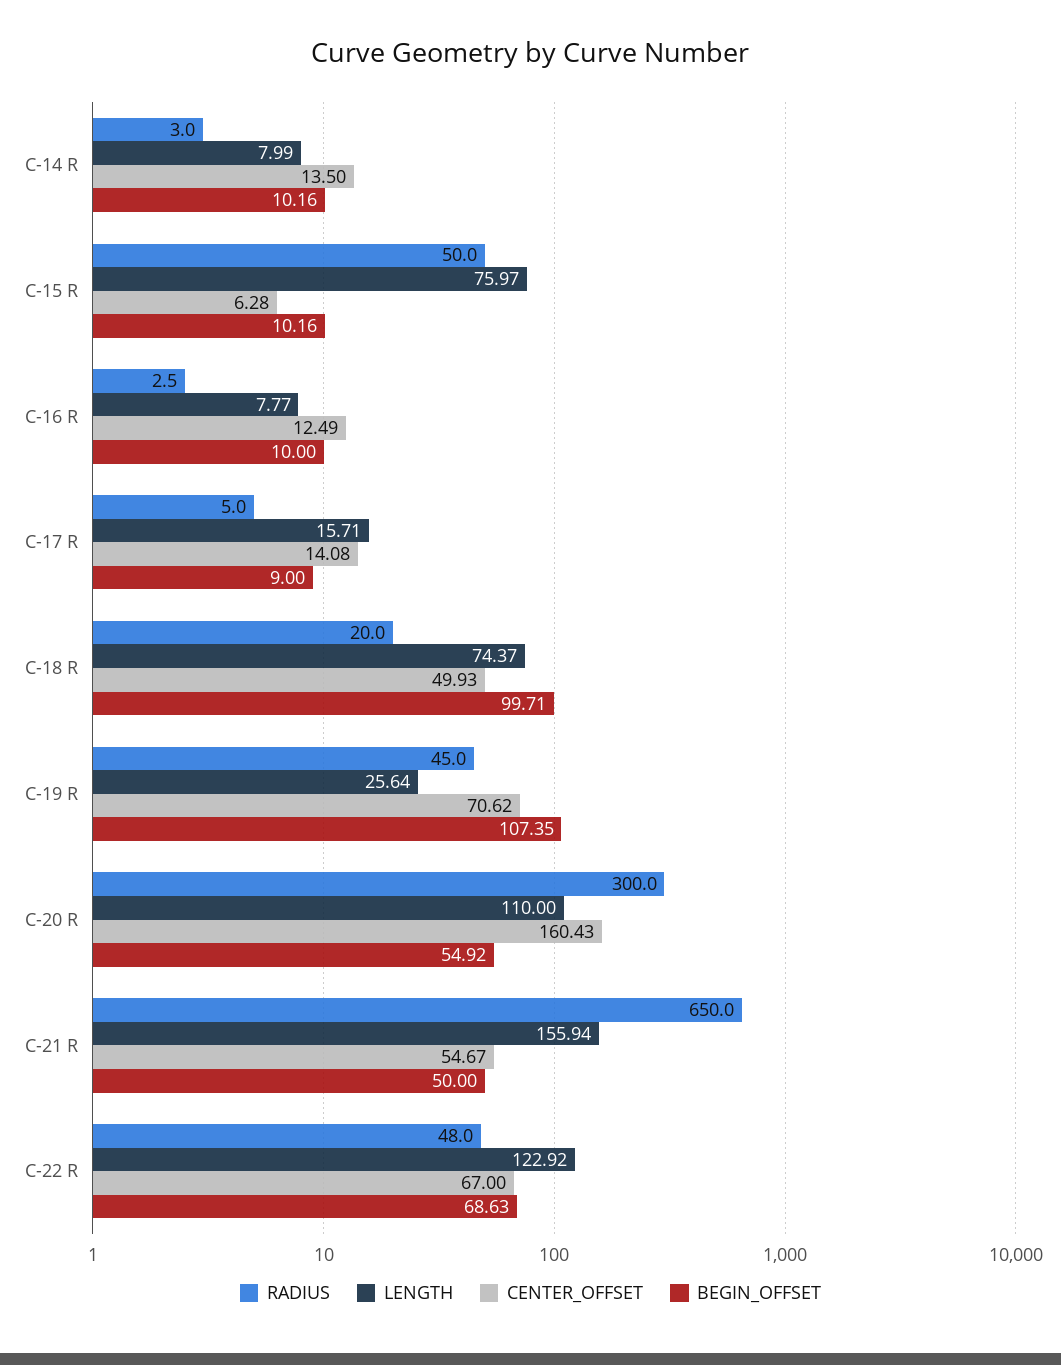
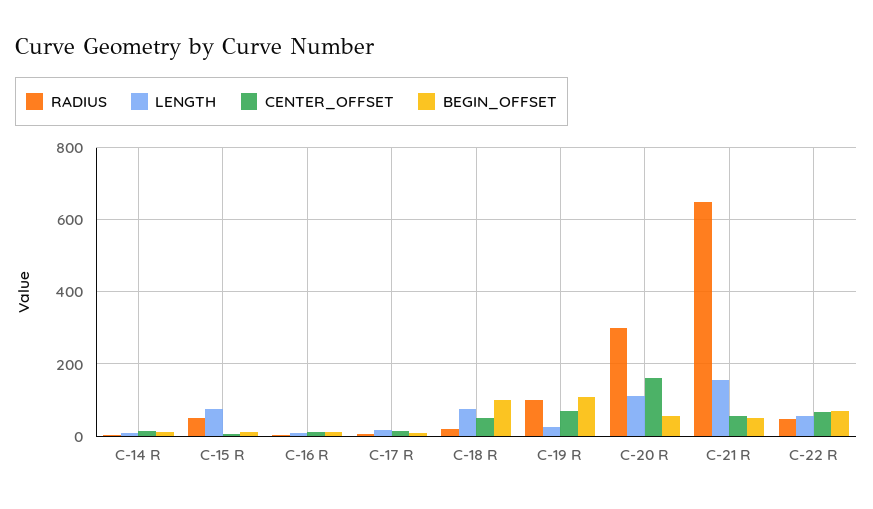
  {
    "RADIUS": {
      "C-14 R": 3,
      "C-15 R": 50,
      "C-16 R": 2.5,
      "C-17 R": 5,
      "C-18 R": 20,
-     "C-19 R": 45,
+     "C-19 R": 100,
      "C-20 R": 300,
      "C-21 R": 650,
      "C-22 R": 48
    },
    "LENGTH": {
      "C-14 R": 7.99,
      "C-15 R": 75.97,
      "C-16 R": 7.77,
      "C-17 R": 15.71,
      "C-18 R": 74.37,
      "C-19 R": 25.64,
      "C-20 R": 110,
      "C-21 R": 155.94,
-     "C-22 R": 122.92
+     "C-22 R": 60
    },
    "CENTER_OFFSET": {
      "C-14 R": 13.5,
      "C-15 R": 6.28,
      "C-16 R": 12.49,
      "C-17 R": 14.08,
      "C-18 R": 49.93,
      "C-19 R": 70.62,
      "C-20 R": 160.43,
      "C-21 R": 54.67,
      "C-22 R": 67
    },
    "BEGIN_OFFSET": {
      "C-14 R": 10.16,
      "C-15 R": 10.16,
      "C-16 R": 10,
      "C-17 R": 9,
      "C-18 R": 99.71,
      "C-19 R": 107.35,
      "C-20 R": 54.92,
      "C-21 R": 50,
      "C-22 R": 68.63
    }
  }

